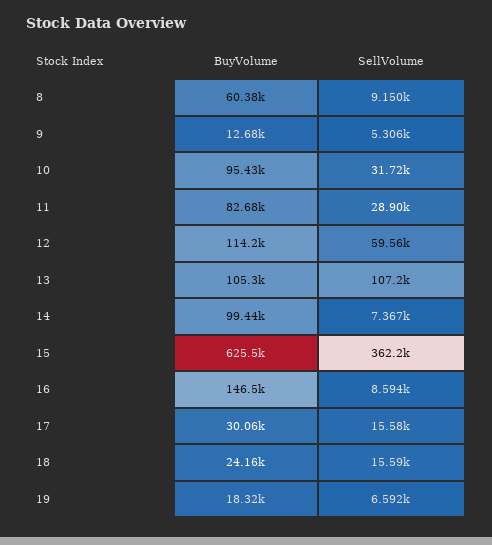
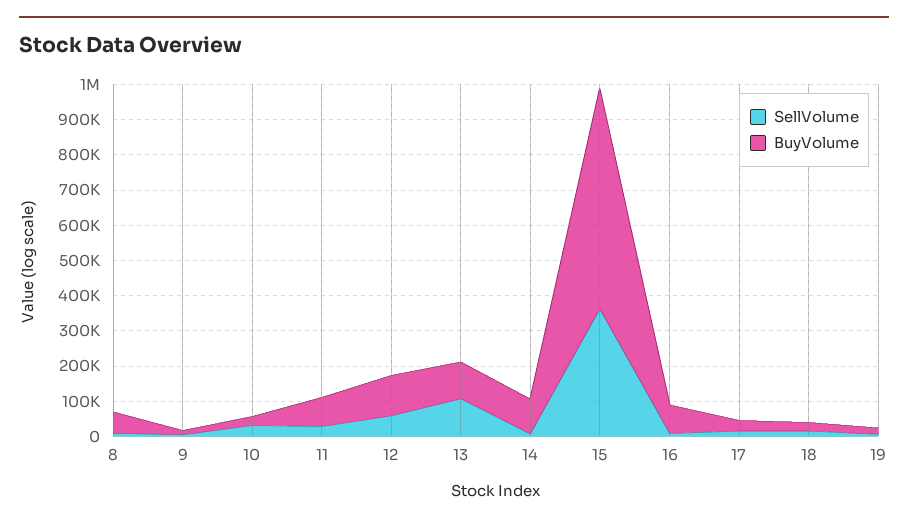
  {
    "BuyVolume": {
      "8": 60380,
      "9": 12680,
-     "10": 95430,
+     "10": 25000,
      "11": 82680,
      "12": 114200,
      "13": 105300,
      "14": 99440,
      "15": 625500,
-     "16": 146500,
+     "16": 75000,
      "17": 30060,
      "18": 24160,
      "19": 18320
    },
    "SellVolume": {
      "8": 9150,
      "9": 5306,
      "10": 31720,
      "11": 28900,
      "12": 59560,
      "13": 107200,
      "14": 7367,
      "15": 362200,
      "16": 8594,
      "17": 15580,
      "18": 15590,
      "19": 6592
    }
  }

